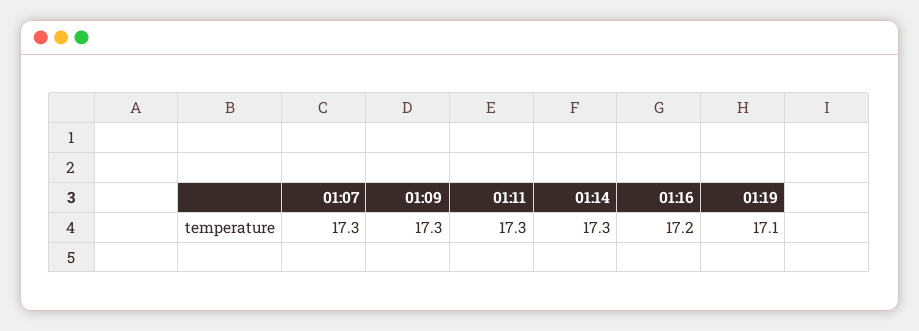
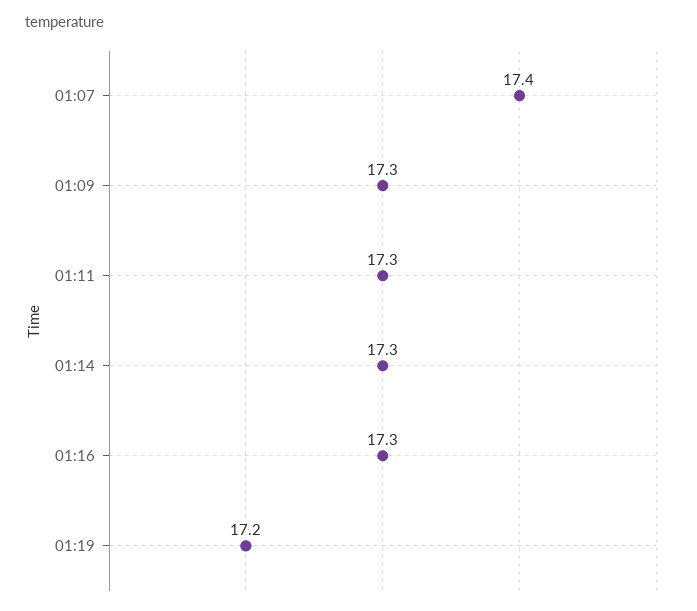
  {
-   "01:07": 17.3,
+   "01:07": 17.4,
    "01:09": 17.3,
    "01:11": 17.3,
    "01:14": 17.3,
-   "01:16": 17.2,
+   "01:16": 17.3,
-   "01:19": 17.1
+   "01:19": 17.2
  }

